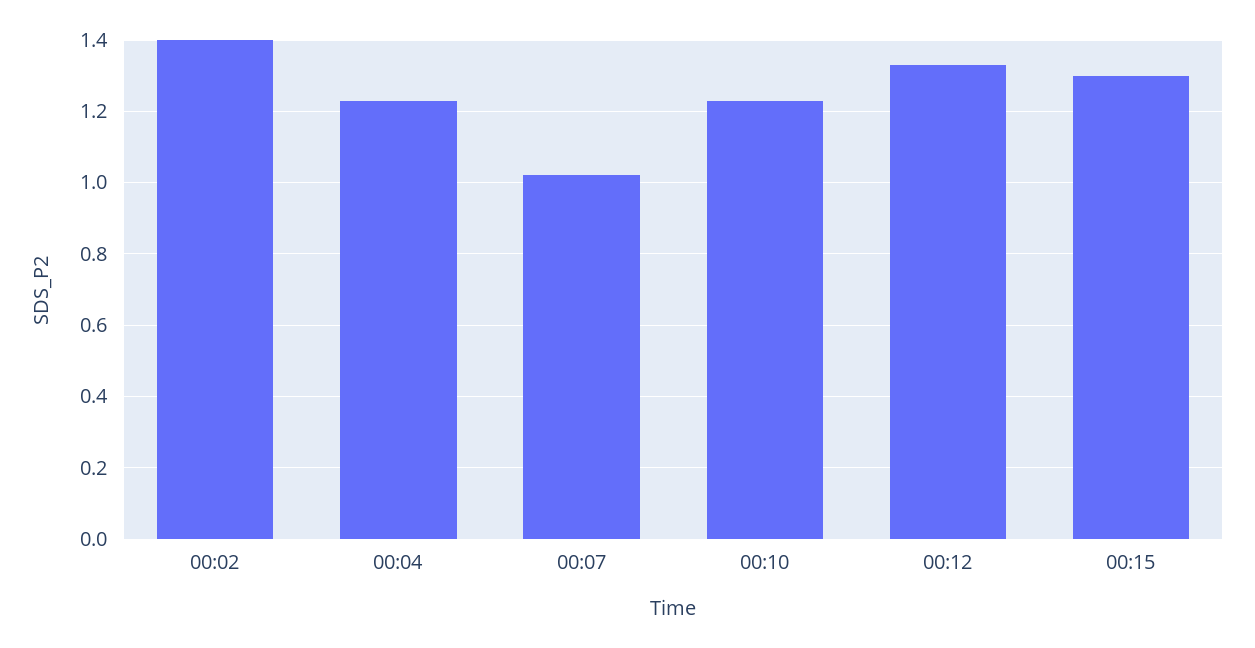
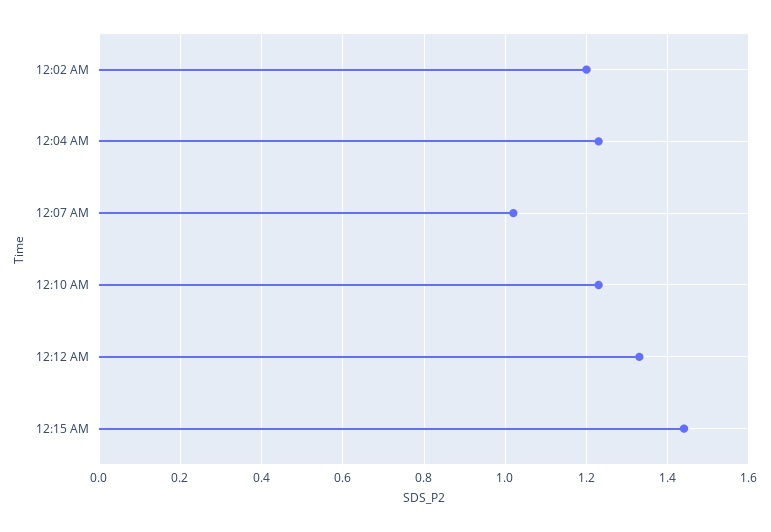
  {
-   "00:02": 1.4,
+   "00:02": 1.2,
    "00:04": 1.25,
    "00:07": 1,
    "00:10": 1.25,
    "00:12": 1.35,
-   "00:15": 1.3
+   "00:15": 1.45
  }

